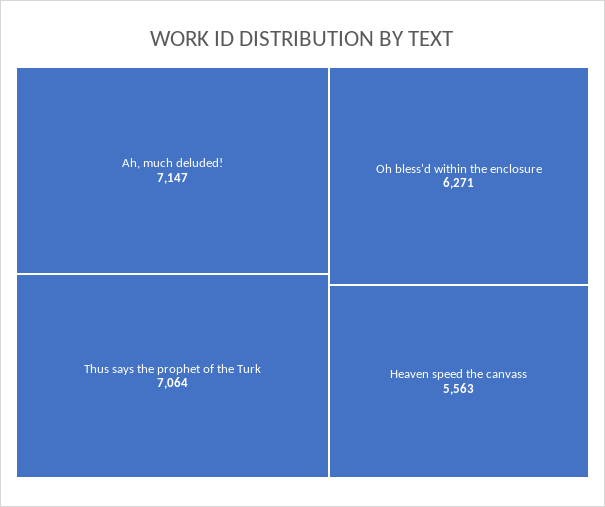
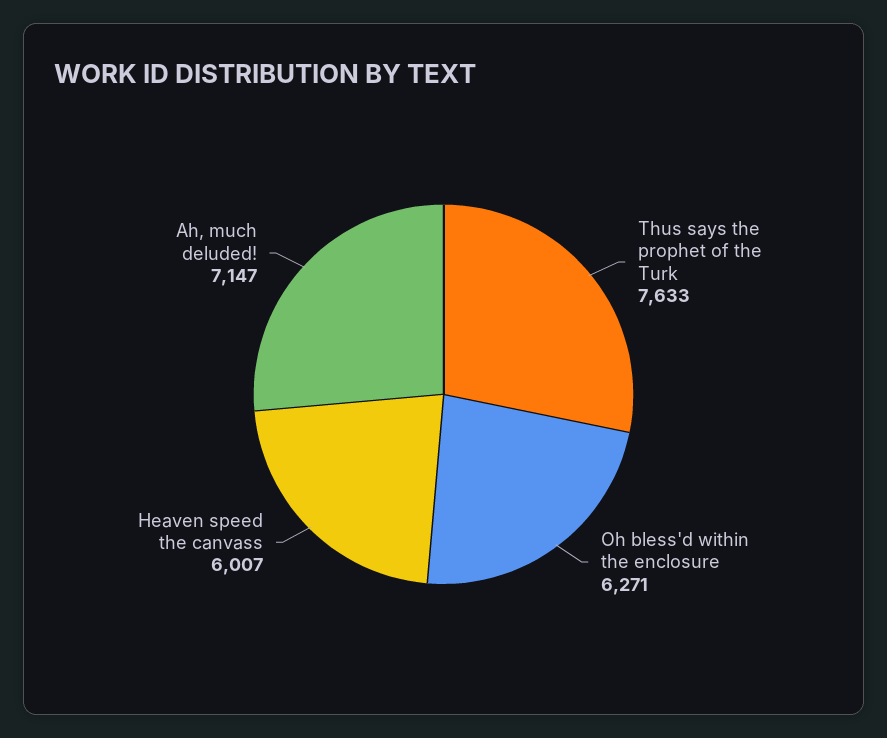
  {
    "Ah, much deluded!": 7147,
-   "Thus says the prophet of the Turk": 7064,
+   "Thus says the prophet of the Turk": 7633,
    "Oh bless'd within the enclosure": 6271,
-   "Heaven speed the canvass": 5563
+   "Heaven speed the canvass": 6007
  }

